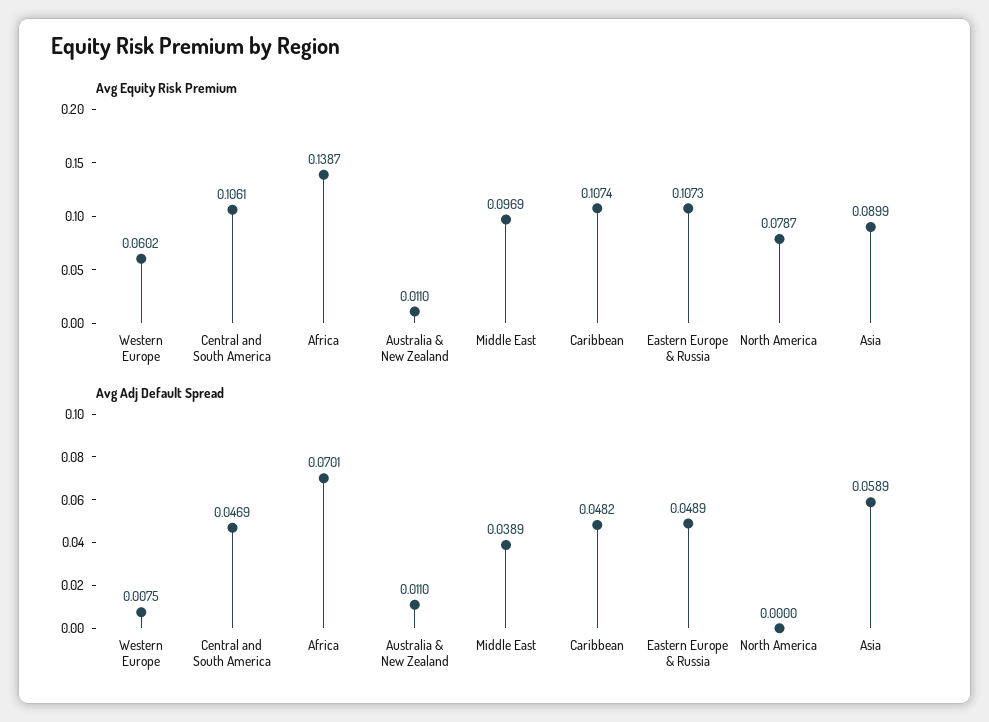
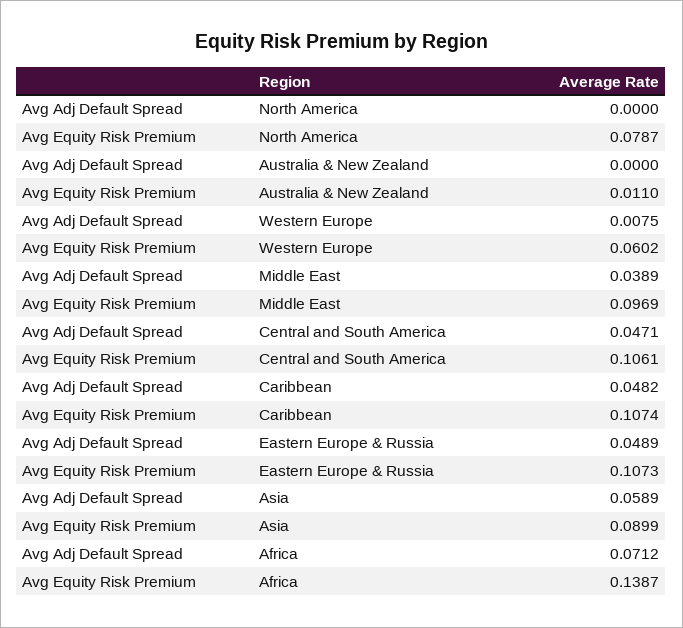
  {
    "Avg Equity Risk Premium": {
      "Western Europe": 0.0602,
      "Central and South America": 0.1061,
      "Africa": 0.1387,
      "Australia & New Zealand": 0.011,
      "Middle East": 0.0969,
      "Caribbean": 0.1074,
      "Eastern Europe & Russia": 0.1073,
      "North America": 0.0787,
      "Asia": 0.0899
    },
    "Avg Adj Default Spread": {
      "Western Europe": 0.0075,
-     "Central and South America": 0.0469,
+     "Central and South America": 0.0471,
-     "Africa": 0.0701,
+     "Africa": 0.0712,
-     "Australia & New Zealand": 0.011,
+     "Australia & New Zealand": 0,
      "Middle East": 0.0389,
      "Caribbean": 0.0482,
      "Eastern Europe & Russia": 0.0489,
      "North America": 0,
      "Asia": 0.0589
    }
  }

